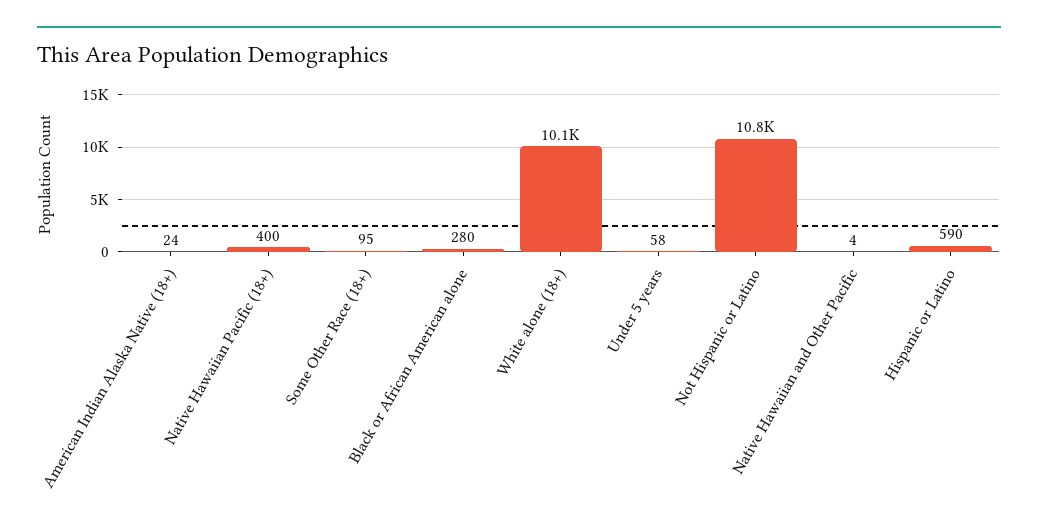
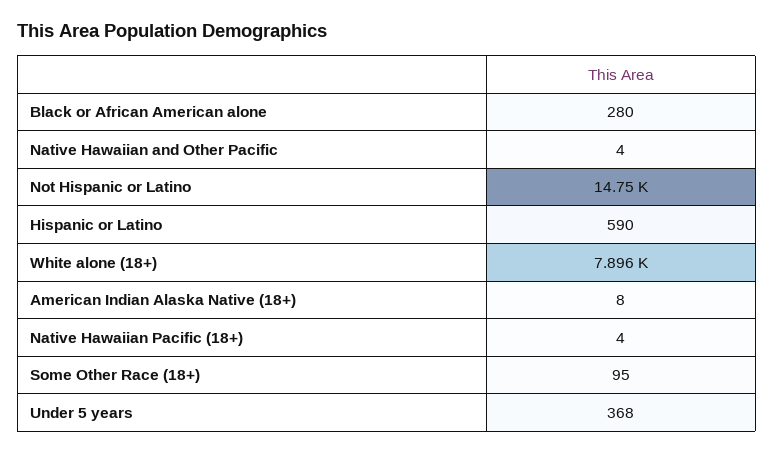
  {
-   "American Indian Alaska Native (18+)": 24,
+   "American Indian Alaska Native (18+)": 8,
-   "Native Hawaiian Pacific (18+)": 400,
+   "Native Hawaiian Pacific (18+)": 4,
    "Some Other Race (18+)": 95,
    "Black or African American alone": 280,
-   "White alone (18+)": 10100,
+   "White alone (18+)": 7896,
-   "Under 5 years": 58,
+   "Under 5 years": 368,
-   "Not Hispanic or Latino": 10800,
+   "Not Hispanic or Latino": 14750,
    "Native Hawaiian and Other Pacific": 4,
    "Hispanic or Latino": 590
  }

